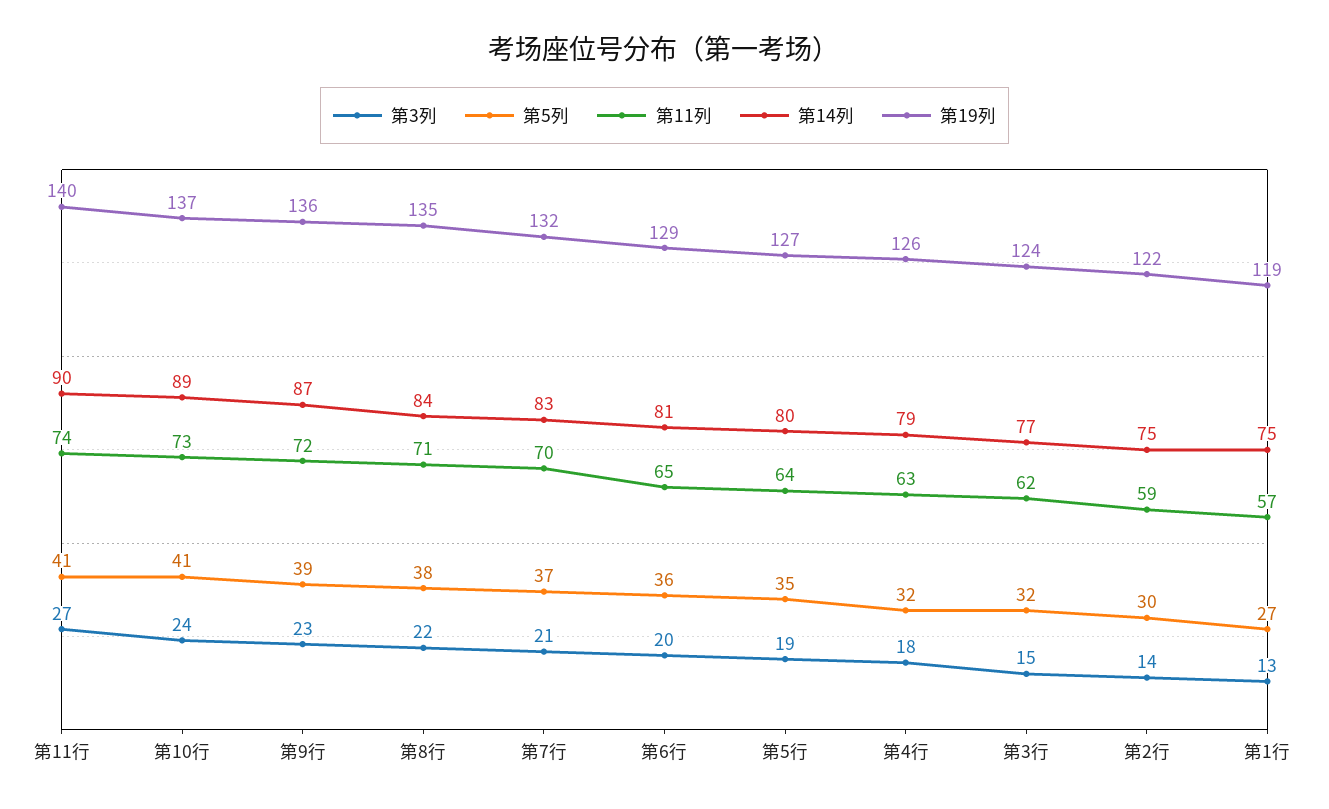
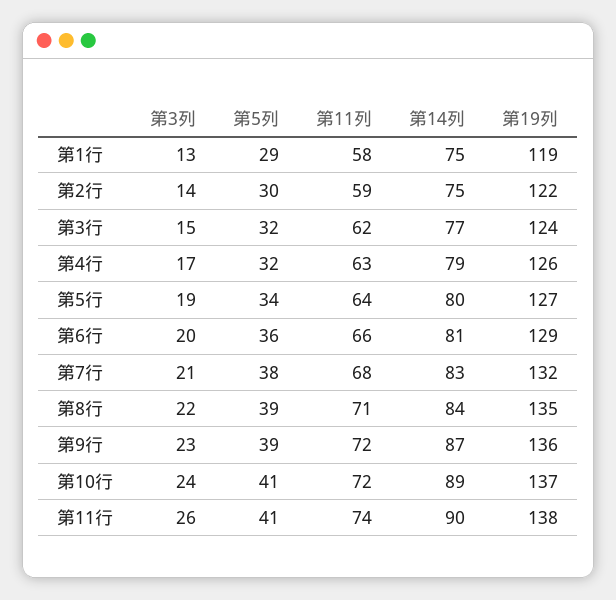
  {
    "第3列": {
-     "第11行": 27,
+     "第11行": 26,
      "第10行": 24,
      "第9行": 23,
      "第8行": 22,
      "第7行": 21,
      "第6行": 20,
      "第5行": 19,
-     "第4行": 18,
+     "第4行": 17,
      "第3行": 15,
      "第2行": 14,
      "第1行": 13
    },
    "第5列": {
      "第11行": 41,
      "第10行": 41,
      "第9行": 39,
-     "第8行": 38,
+     "第8行": 39,
-     "第7行": 37,
+     "第7行": 38,
      "第6行": 36,
-     "第5行": 35,
+     "第5行": 34,
      "第4行": 32,
      "第3行": 32,
      "第2行": 30,
-     "第1行": 27
+     "第1行": 29
    },
    "第11列": {
      "第11行": 74,
-     "第10行": 73,
+     "第10行": 72,
      "第9行": 72,
      "第8行": 71,
-     "第7行": 70,
+     "第7行": 68,
-     "第6行": 65,
+     "第6行": 66,
      "第5行": 64,
      "第4行": 63,
      "第3行": 62,
      "第2行": 59,
-     "第1行": 57
+     "第1行": 58
    },
    "第14列": {
      "第11行": 90,
      "第10行": 89,
      "第9行": 87,
      "第8行": 84,
      "第7行": 83,
      "第6行": 81,
      "第5行": 80,
      "第4行": 79,
      "第3行": 77,
      "第2行": 75,
      "第1行": 75
    },
    "第19列": {
-     "第11行": 140,
+     "第11行": 138,
      "第10行": 137,
      "第9行": 136,
      "第8行": 135,
      "第7行": 132,
      "第6行": 129,
      "第5行": 127,
      "第4行": 126,
      "第3行": 124,
      "第2行": 122,
      "第1行": 119
    }
  }

